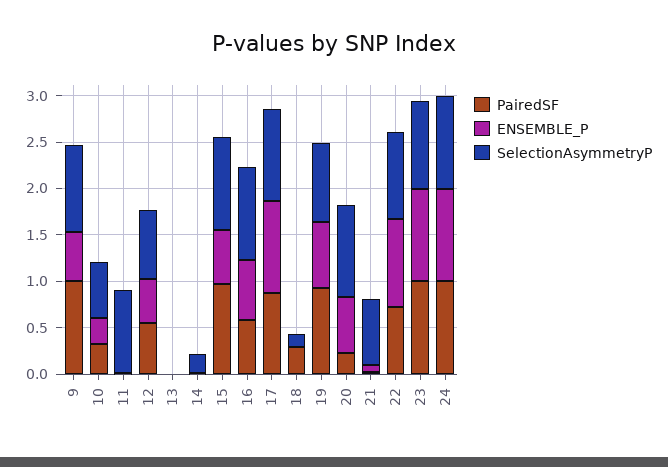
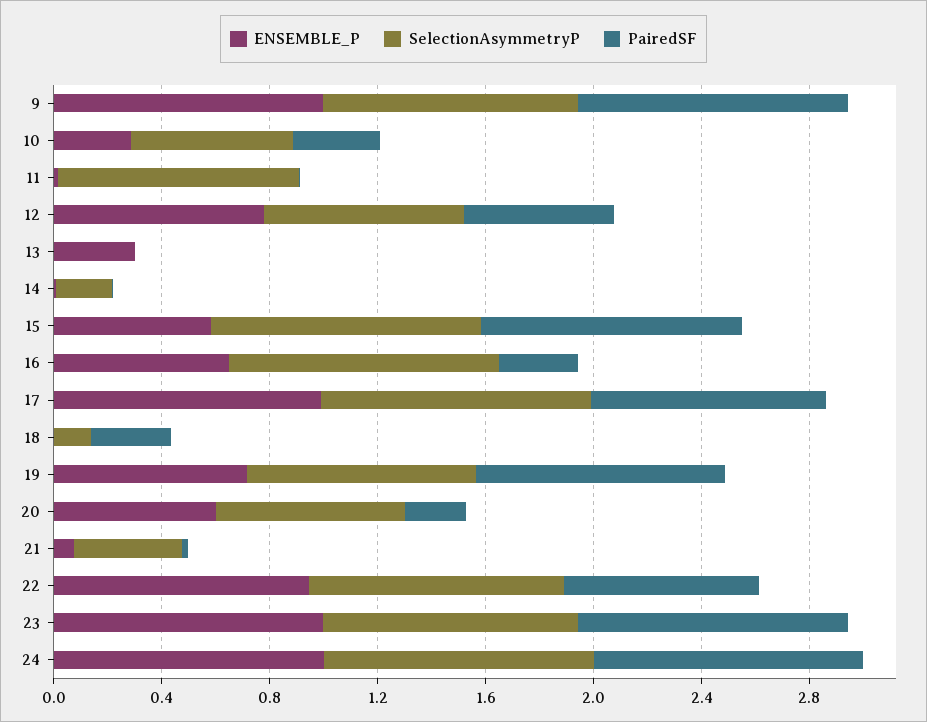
  {
    "PairedSF": {
      "9": 1,
      "10": 0.3,
      "11": 0,
      "12": 0.6,
      "13": 0,
      "14": 0,
      "15": 1,
-     "16": 0.6,
+     "16": 0.3,
      "17": 0.9,
      "18": 0.3,
      "19": 0.9,
      "20": 0.2,
      "21": 0,
      "22": 0.7,
      "23": 1,
      "24": 1
    },
    "ENSEMBLE_P": {
-     "9": 0.5,
+     "9": 1,
      "10": 0.3,
      "11": 0,
-     "12": 0.5,
+     "12": 0.8,
-     "13": 0,
+     "13": 0.3,
      "14": 0,
      "15": 0.6,
      "16": 0.7,
      "17": 1,
      "18": 0,
      "19": 0.7,
      "20": 0.6,
      "21": 0.1,
      "22": 0.9,
      "23": 1,
      "24": 1
    },
    "SelectionAsymmetryP": {
      "9": 0.9,
      "10": 0.6,
      "11": 0.9,
      "12": 0.7,
      "13": 0,
      "14": 0.2,
      "15": 1,
      "16": 1,
      "17": 1,
      "18": 0.1,
      "19": 0.8,
-     "20": 1,
+     "20": 0.7,
-     "21": 0.7,
+     "21": 0.4,
      "22": 0.9,
      "23": 0.9,
      "24": 1
    }
  }

